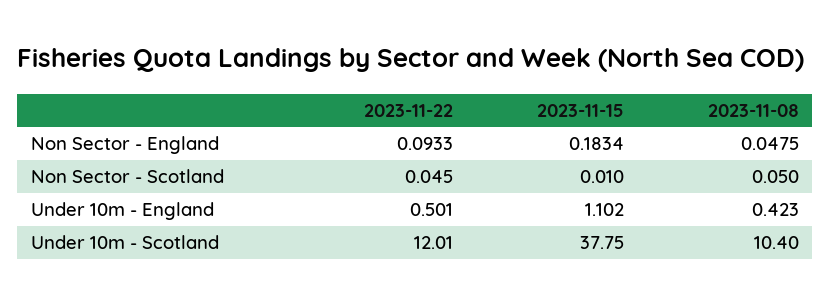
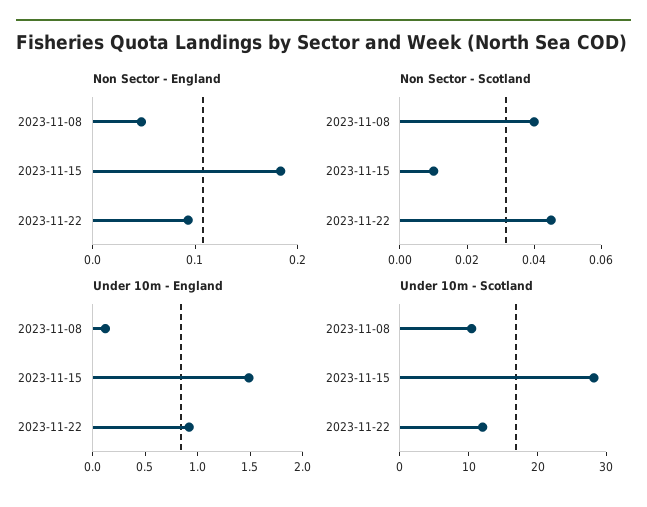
  {
    "Non Sector - England": {
      "2023-11-22": 0.0933,
      "2023-11-15": 0.1834,
      "2023-11-08": 0.0475
    },
    "Non Sector - Scotland": {
      "2023-11-22": 0.045,
      "2023-11-15": 0.01,
-     "2023-11-08": 0.05
+     "2023-11-08": 0.04
    },
    "Under 10m - England": {
-     "2023-11-22": 0.501,
+     "2023-11-22": 0.9,
-     "2023-11-15": 1.102,
+     "2023-11-15": 1.5,
-     "2023-11-08": 0.423
+     "2023-11-08": 0.1
    },
    "Under 10m - Scotland": {
      "2023-11-22": 12.01,
-     "2023-11-15": 37.75,
+     "2023-11-15": 28,
      "2023-11-08": 10.4
    }
  }

